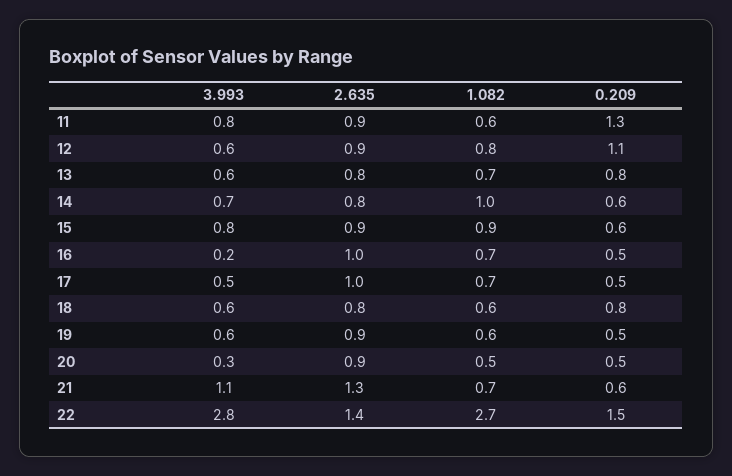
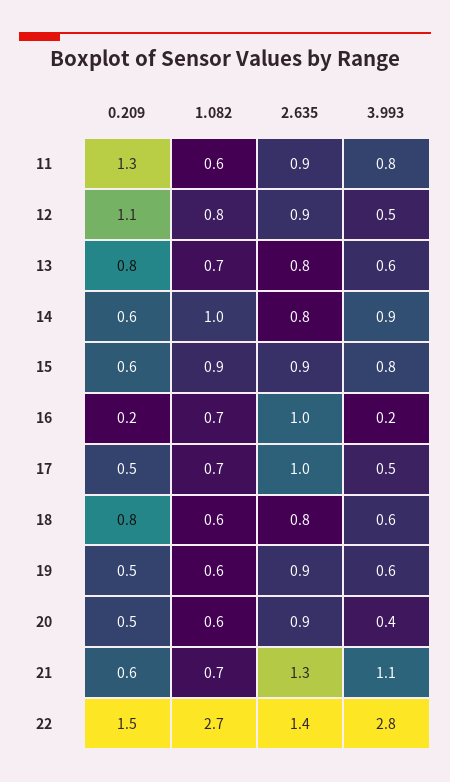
  {
    "3.993": {
      "11": 0.8,
-     "12": 0.6,
+     "12": 0.5,
      "13": 0.6,
-     "14": 0.7,
+     "14": 0.9,
      "15": 0.8,
      "16": 0.2,
      "17": 0.5,
      "18": 0.6,
      "19": 0.6,
-     "20": 0.3,
+     "20": 0.4,
      "21": 1.1,
      "22": 2.8
    },
    "2.635": {
      "11": 0.9,
      "12": 0.9,
      "13": 0.8,
      "14": 0.8,
      "15": 0.9,
      "16": 1,
      "17": 1,
      "18": 0.8,
      "19": 0.9,
      "20": 0.9,
      "21": 1.3,
      "22": 1.4
    },
    "1.082": {
      "11": 0.6,
      "12": 0.8,
      "13": 0.7,
      "14": 1,
      "15": 0.9,
      "16": 0.7,
      "17": 0.7,
      "18": 0.6,
      "19": 0.6,
-     "20": 0.5,
+     "20": 0.6,
      "21": 0.7,
      "22": 2.7
    },
    "0.209": {
      "11": 1.3,
      "12": 1.1,
      "13": 0.8,
      "14": 0.6,
      "15": 0.6,
-     "16": 0.5,
+     "16": 0.2,
      "17": 0.5,
      "18": 0.8,
      "19": 0.5,
      "20": 0.5,
      "21": 0.6,
      "22": 1.5
    }
  }

